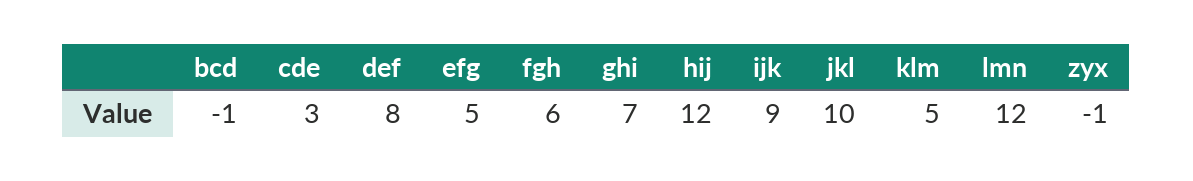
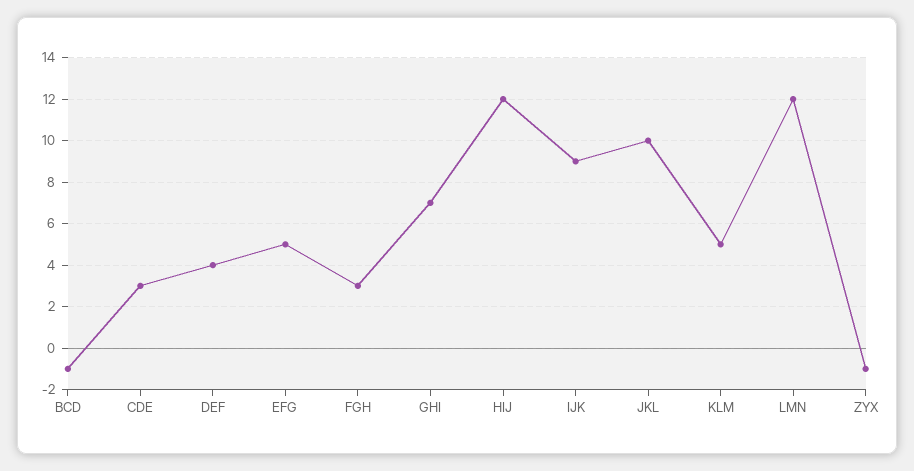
  {
    "bcd": -1,
    "cde": 3,
-   "def": 8,
+   "def": 4,
    "efg": 5,
-   "fgh": 6,
+   "fgh": 3,
    "ghi": 7,
    "hij": 12,
    "ijk": 9,
    "jkl": 10,
    "klm": 5,
    "lmn": 12,
    "zyx": -1
  }

